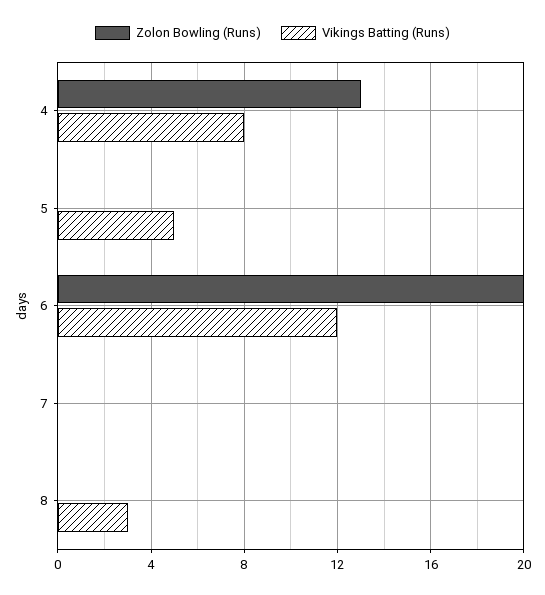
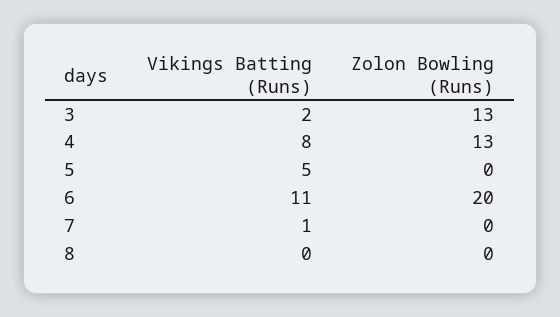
  {
    "Zolon Bowling (Runs)": {
      "4": 13,
      "5": 0,
      "6": 20,
      "7": 0,
-     "8": 0
+     "8": 0,
+     "3": 13
    },
    "Vikings Batting (Runs)": {
      "4": 8,
      "5": 5,
-     "6": 12,
+     "6": 11,
-     "7": 0,
+     "7": 1,
-     "8": 3
+     "8": 0,
+     "3": 2
    }
  }

